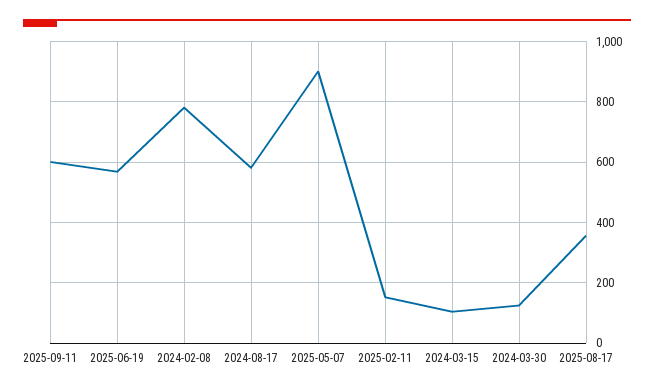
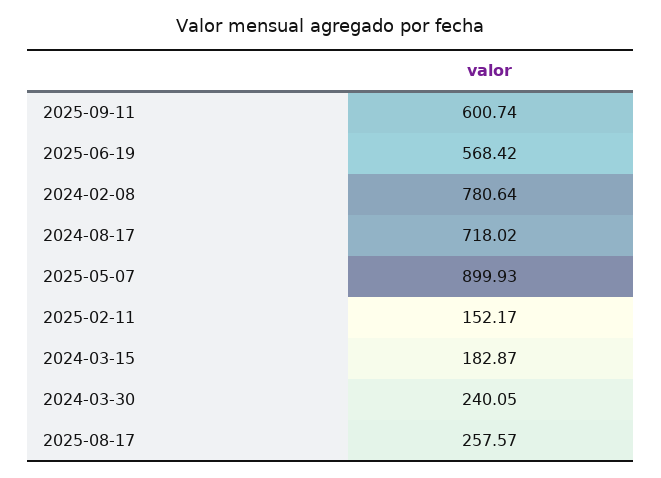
  {
    "2025-09-11": 600.74,
    "2025-06-19": 568.42,
    "2024-02-08": 780.64,
-   "2024-08-17": 580,
+   "2024-08-17": 718.02,
    "2025-05-07": 899.93,
    "2025-02-11": 152.17,
-   "2024-03-15": 100,
+   "2024-03-15": 182.87,
-   "2024-03-30": 120,
+   "2024-03-30": 240.05,
-   "2025-08-17": 360
+   "2025-08-17": 257.57
  }

